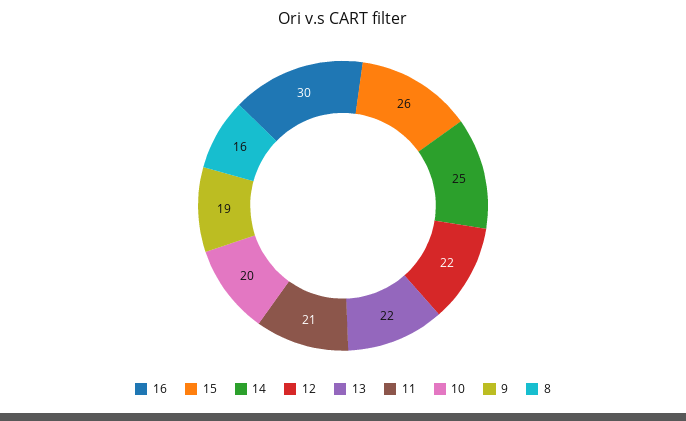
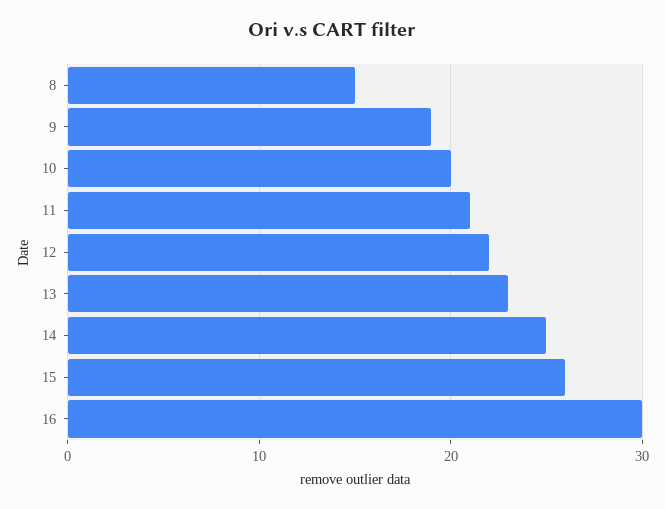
  {
    "16": 30,
    "15": 26,
    "14": 25,
    "12": 22,
-   "13": 22,
+   "13": 23,
    "11": 21,
    "10": 20,
    "9": 19,
-   "8": 16
+   "8": 15
  }

